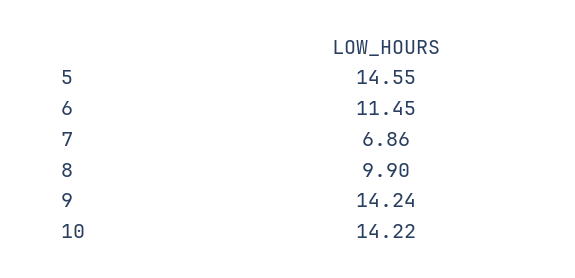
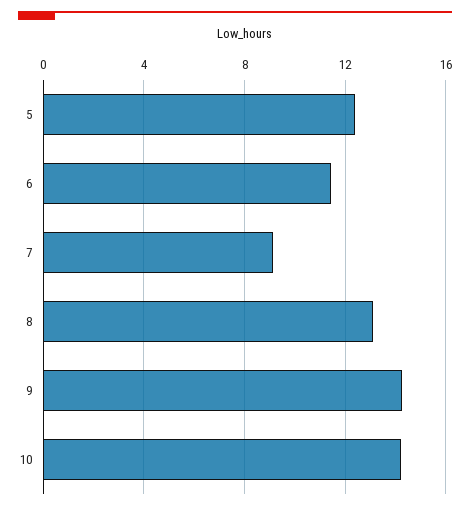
  {
-   "5": 14.55,
+   "5": 12.5,
    "6": 11.45,
-   "7": 6.86,
+   "7": 9,
-   "8": 9.9,
+   "8": 13,
    "9": 14.24,
    "10": 14.22
  }

